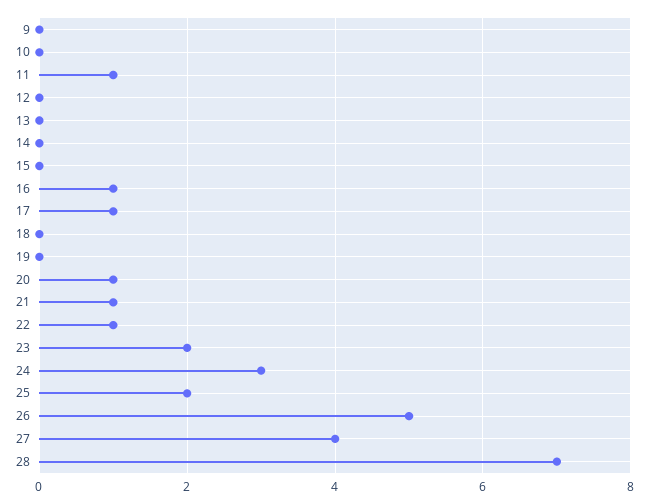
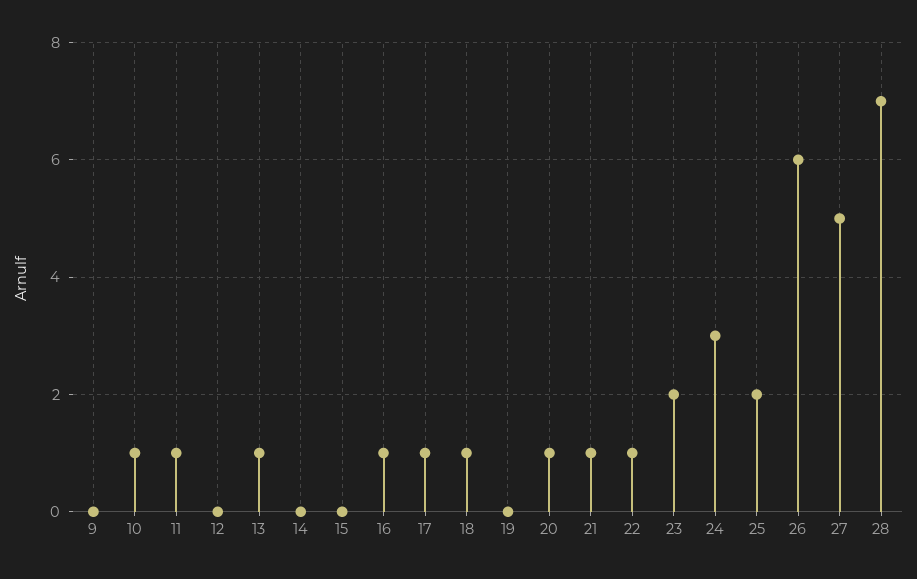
  {
    "9": 0,
-   "10": 0,
+   "10": 1,
    "11": 1,
    "12": 0,
-   "13": 0,
+   "13": 1,
    "14": 0,
    "15": 0,
    "16": 1,
    "17": 1,
-   "18": 0,
+   "18": 1,
    "19": 0,
    "20": 1,
    "21": 1,
    "22": 1,
    "23": 2,
    "24": 3,
    "25": 2,
-   "26": 5,
+   "26": 6,
-   "27": 4,
+   "27": 5,
    "28": 7
  }

